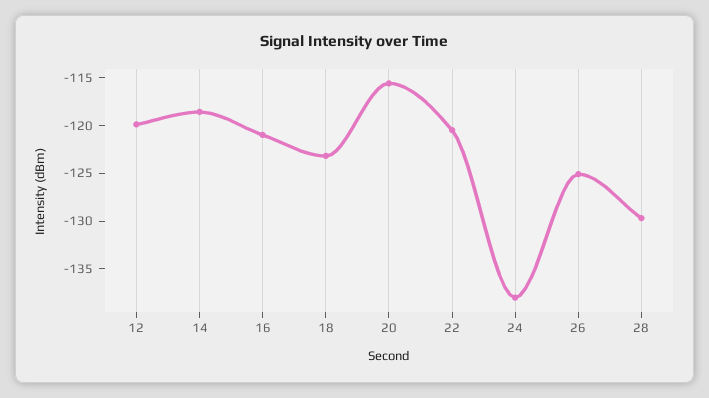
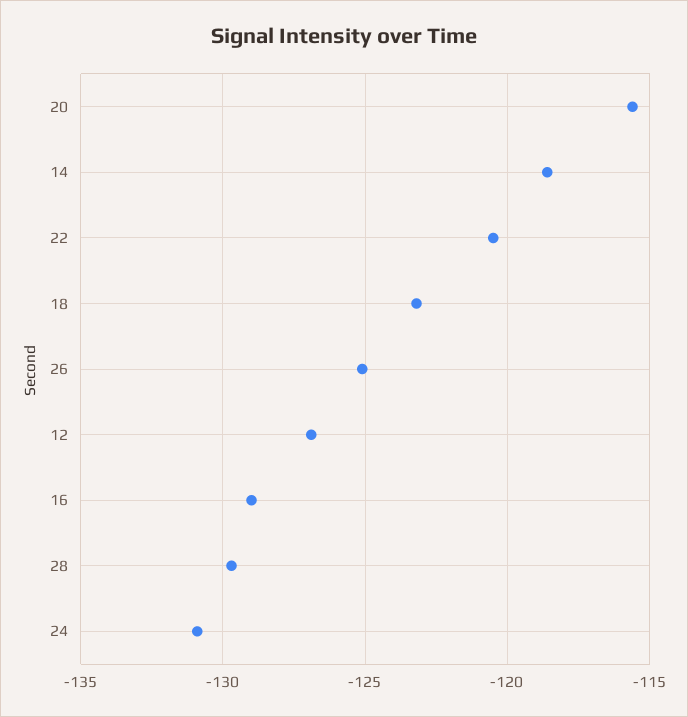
  {
-   "12": -120,
+   "12": -127,
    "14": -118.5,
-   "16": -121,
+   "16": -129,
    "18": -123,
    "20": -115.5,
    "22": -120.5,
-   "24": -138,
+   "24": -131,
    "26": -125,
    "28": -129.5
  }

